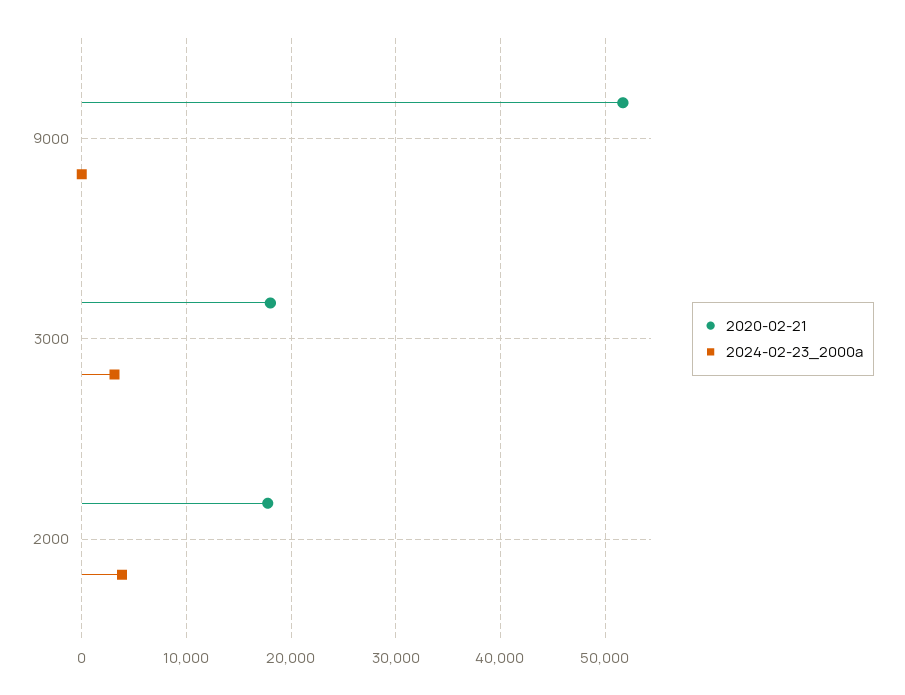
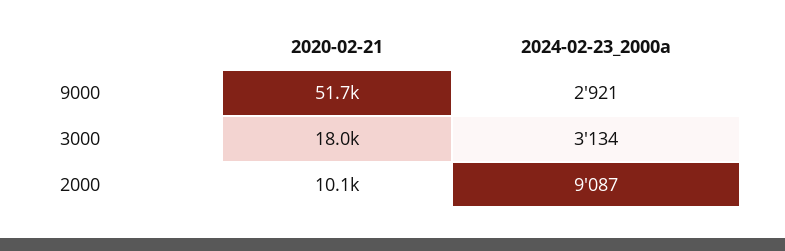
  {
    "2020-02-21": {
      "9000": 51700,
      "3000": 18000,
-     "2000": 18000
+     "2000": 10100
    },
    "2024-02-23_2000a": {
-     "9000": 0,
+     "9000": 2921,
      "3000": 3134,
-     "2000": 4000
+     "2000": 9087
    }
  }

